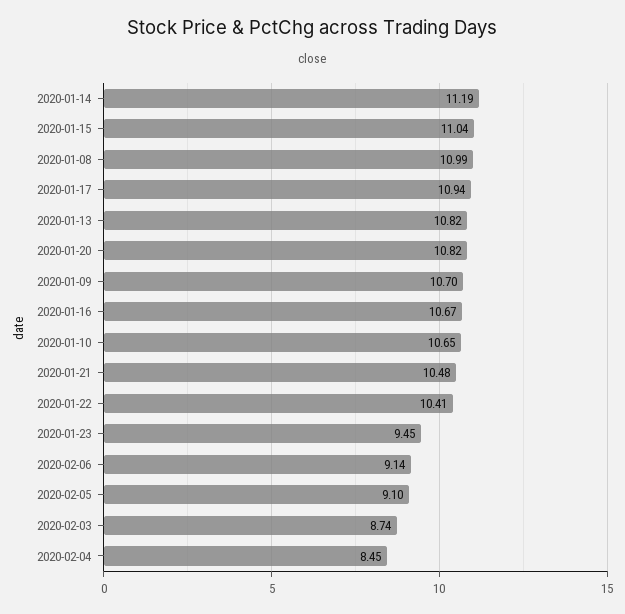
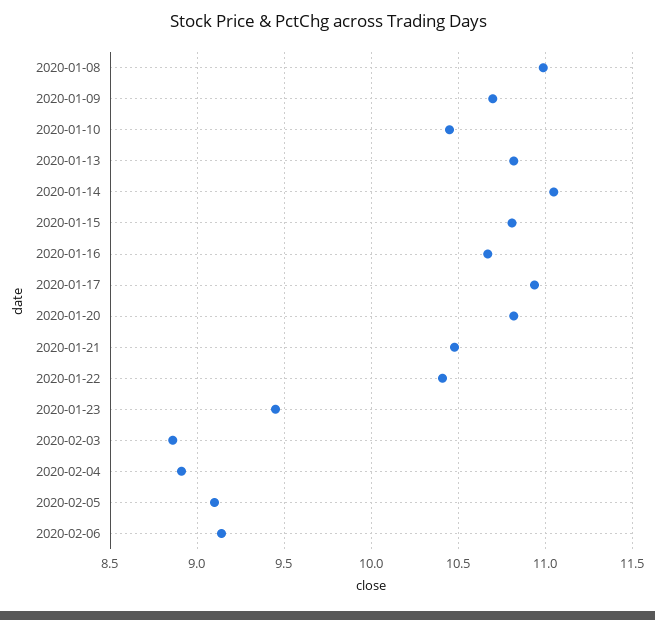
  {
-   "2020-01-14": 11.19,
+   "2020-01-14": 11.05,
-   "2020-01-15": 11.04,
+   "2020-01-15": 10.8,
    "2020-01-08": 10.99,
    "2020-01-17": 10.94,
    "2020-01-13": 10.82,
    "2020-01-20": 10.82,
    "2020-01-09": 10.7,
    "2020-01-16": 10.67,
-   "2020-01-10": 10.65,
+   "2020-01-10": 10.45,
    "2020-01-21": 10.48,
    "2020-01-22": 10.41,
    "2020-01-23": 9.45,
    "2020-02-06": 9.14,
    "2020-02-05": 9.1,
-   "2020-02-03": 8.74,
+   "2020-02-03": 8.85,
-   "2020-02-04": 8.45
+   "2020-02-04": 8.9
  }

